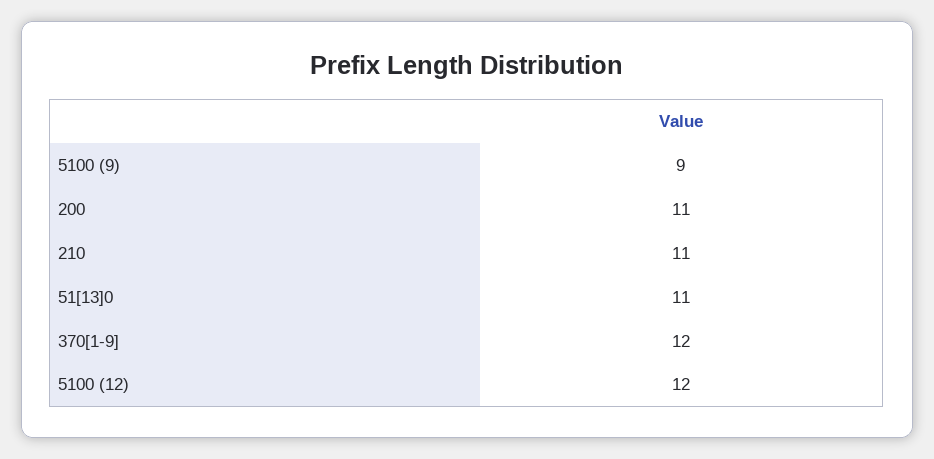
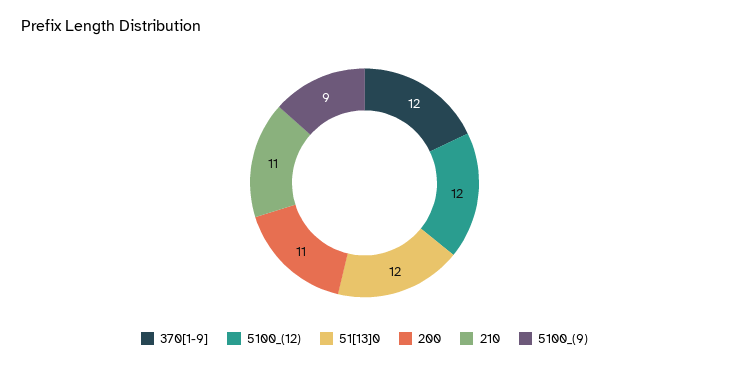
  {
    "5100 (9)": 9,
    "200": 11,
    "210": 11,
-   "51[13]0": 11,
+   "51[13]0": 12,
    "370[1-9]": 12,
    "5100 (12)": 12
  }

